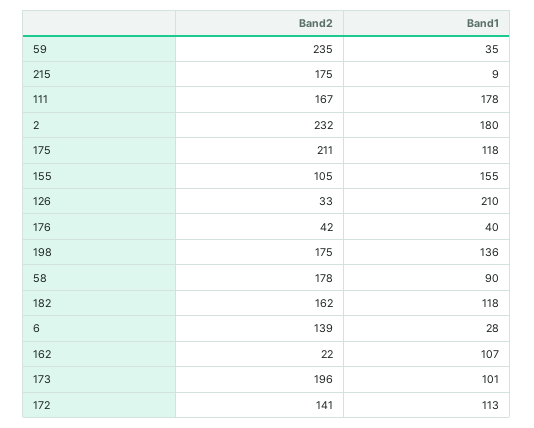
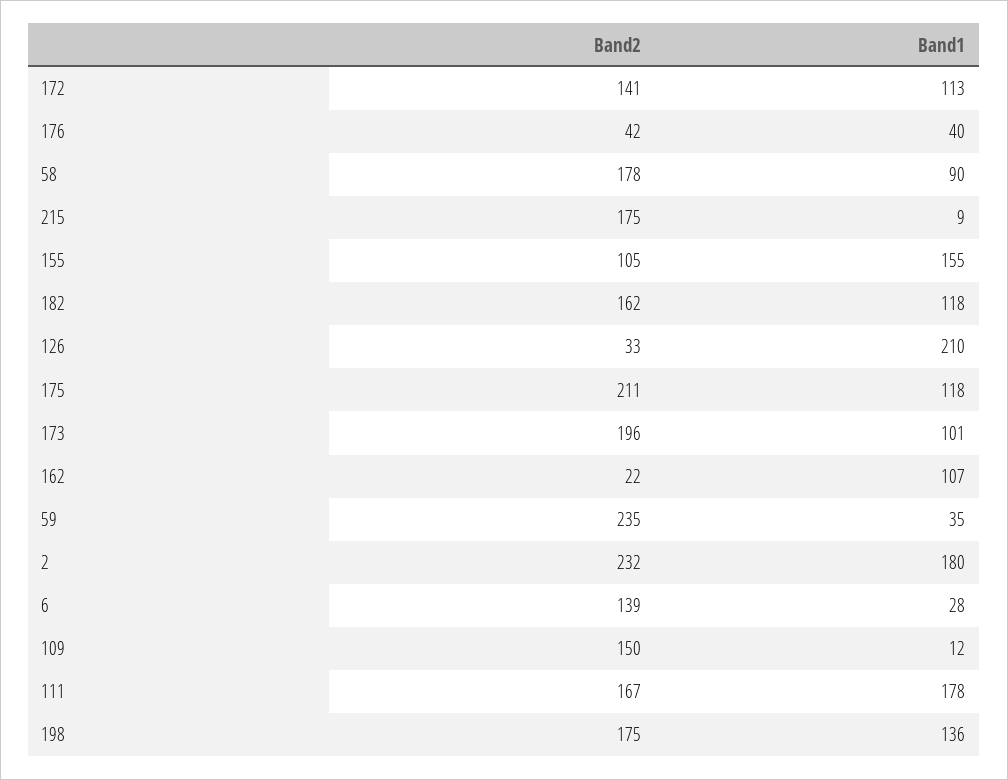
  {
    "Band2": {
      "59": 235,
      "215": 175,
      "111": 167,
      "2": 232,
      "175": 211,
      "155": 105,
      "126": 33,
      "176": 42,
      "198": 175,
      "58": 178,
      "182": 162,
      "6": 139,
      "162": 22,
      "173": 196,
-     "172": 141
+     "172": 141,
+     "109": 150
    },
    "Band1": {
      "59": 35,
      "215": 9,
      "111": 178,
      "2": 180,
      "175": 118,
      "155": 155,
      "126": 210,
      "176": 40,
      "198": 136,
      "58": 90,
      "182": 118,
      "6": 28,
      "162": 107,
      "173": 101,
-     "172": 113
+     "172": 113,
+     "109": 12
    }
  }

